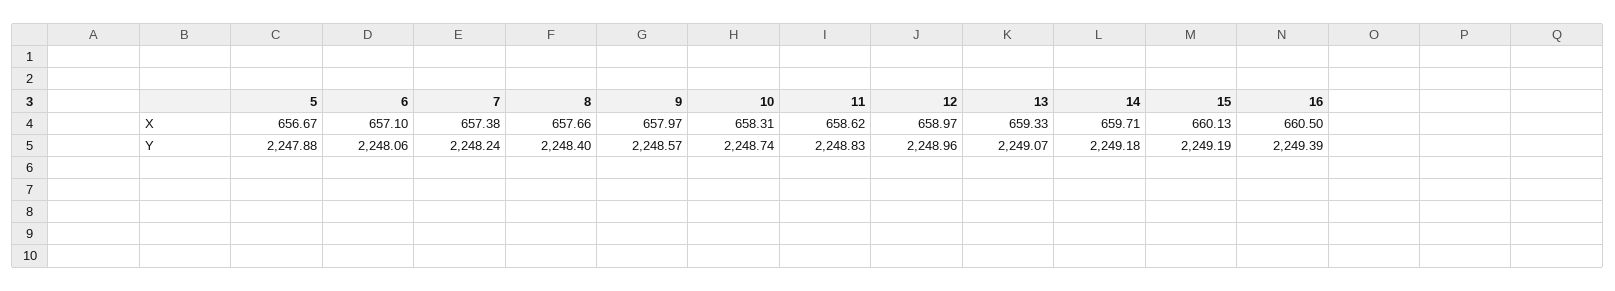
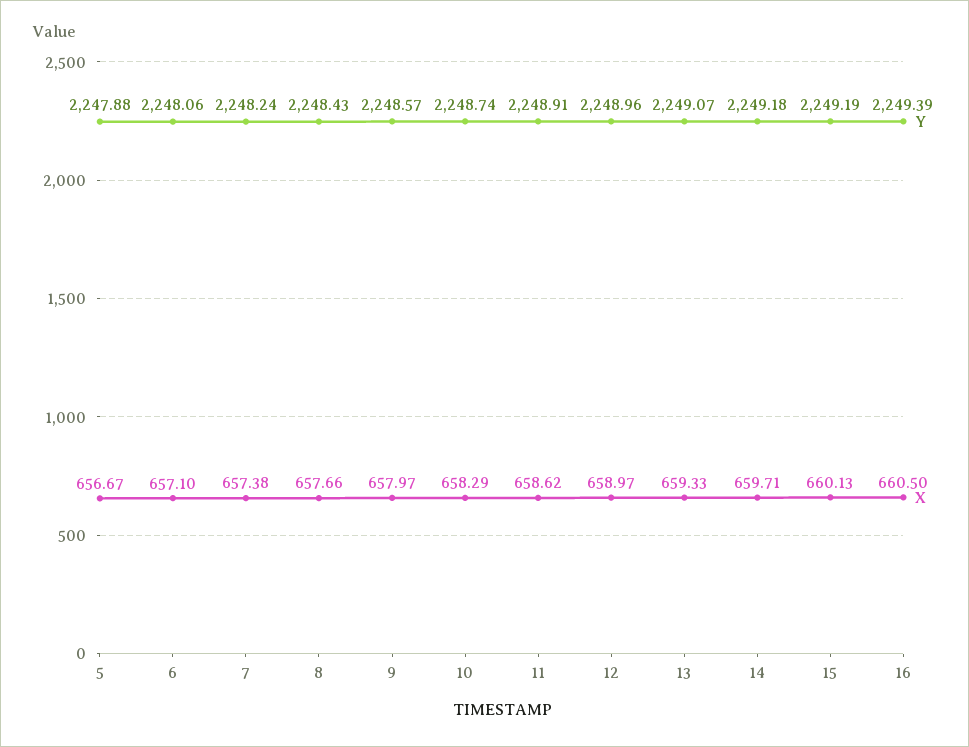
  {
    "X": {
      "5": 656.67,
      "6": 657.1,
      "7": 657.38,
      "8": 657.66,
      "9": 657.97,
-     "10": 658.31,
+     "10": 658.29,
      "11": 658.62,
      "12": 658.97,
      "13": 659.33,
      "14": 659.71,
      "15": 660.13,
      "16": 660.5
    },
    "Y": {
      "5": 2247.88,
      "6": 2248.06,
      "7": 2248.24,
-     "8": 2248.4,
+     "8": 2248.43,
      "9": 2248.57,
      "10": 2248.74,
-     "11": 2248.83,
+     "11": 2248.91,
      "12": 2248.96,
      "13": 2249.07,
      "14": 2249.18,
      "15": 2249.19,
      "16": 2249.39
    }
  }

